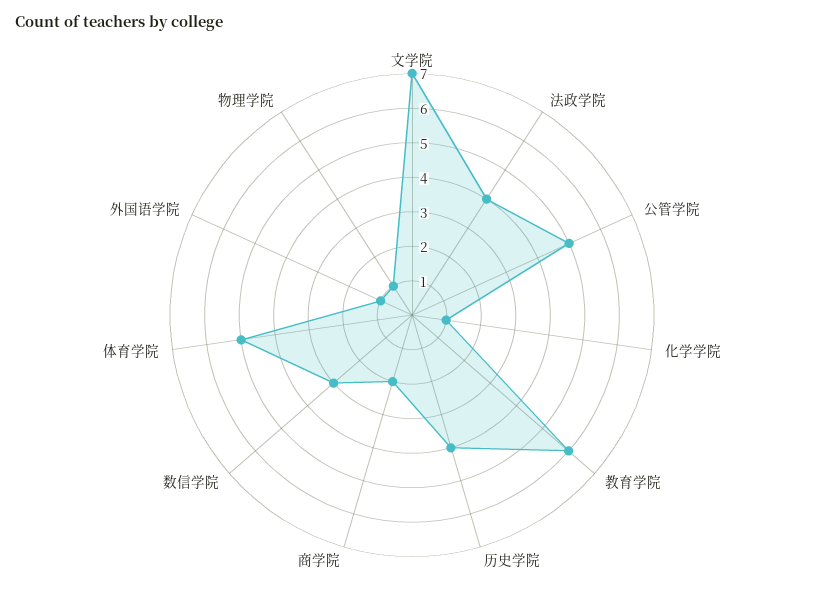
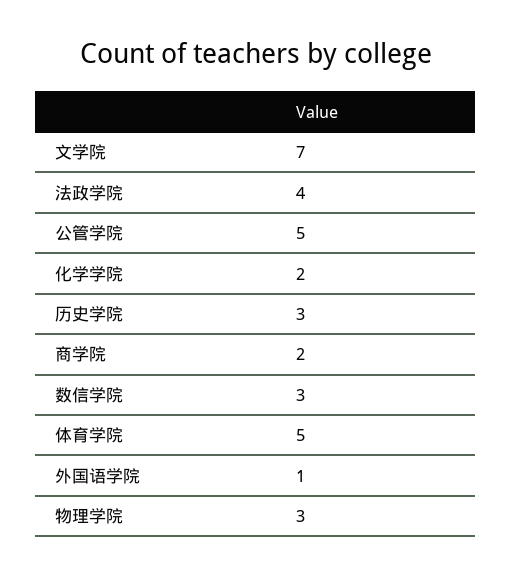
  {
    "文学院": 7,
    "法政学院": 4,
    "公管学院": 5,
-   "化学学院": 1,
+   "化学学院": 2,
-   "教育学院": 6,
-   "历史学院": 4,
+   "历史学院": 3,
    "商学院": 2,
    "数信学院": 3,
    "体育学院": 5,
    "外国语学院": 1,
-   "物理学院": 1
+   "物理学院": 3
  }

